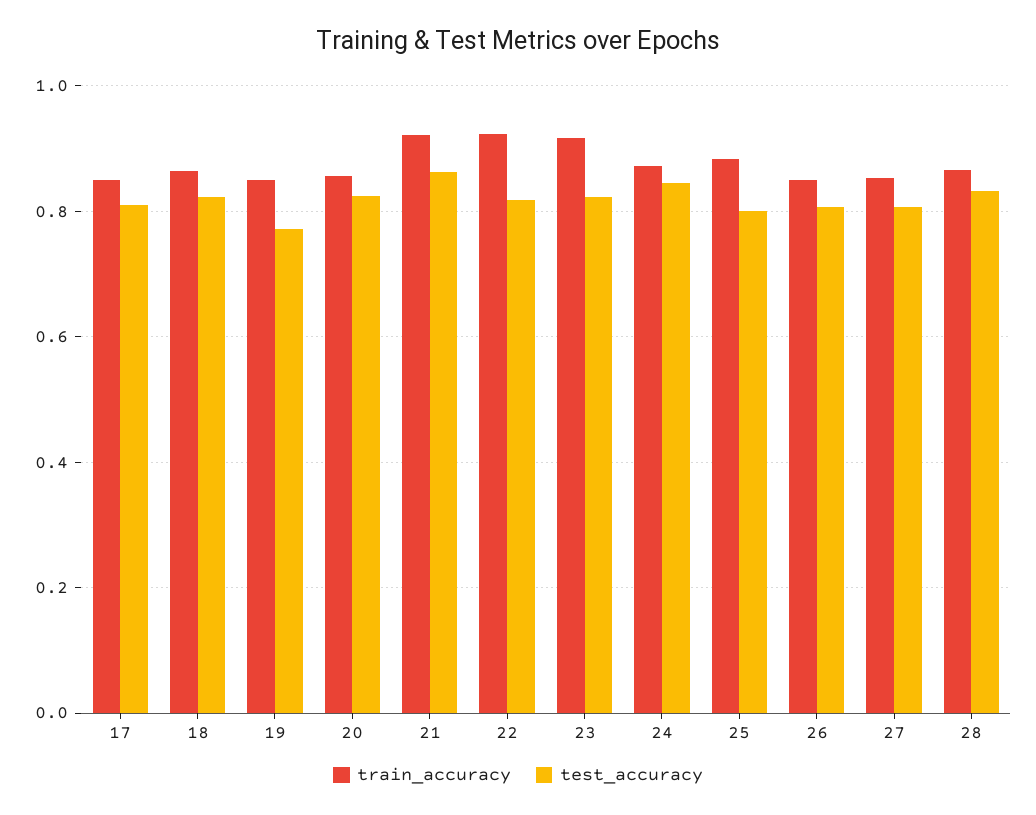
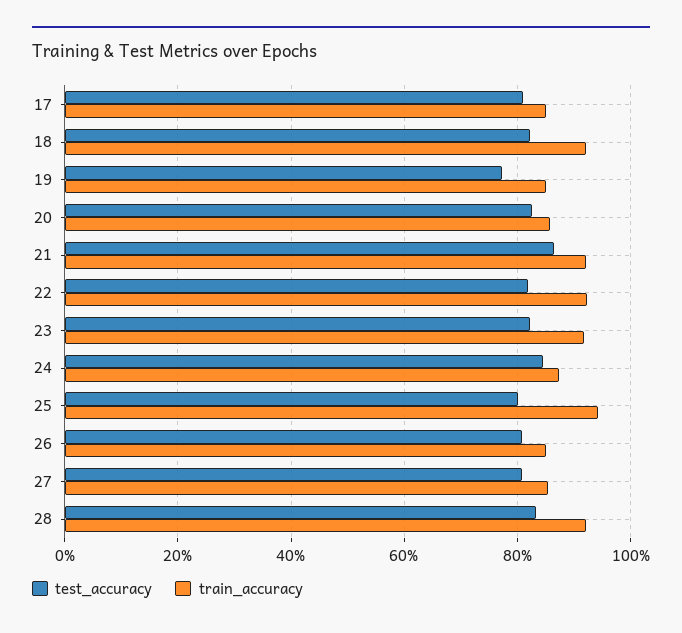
  {
    "train_accuracy": {
      "17": 0.86,
-     "18": 0.86,
+     "18": 0.92,
      "19": 0.86,
      "20": 0.86,
      "21": 0.92,
      "22": 0.92,
      "23": 0.92,
      "24": 0.88,
-     "25": 0.88,
+     "25": 0.94,
      "26": 0.84,
      "27": 0.86,
-     "28": 0.86
+     "28": 0.92
    },
    "test_accuracy": {
      "17": 0.82,
      "18": 0.82,
      "19": 0.78,
      "20": 0.82,
      "21": 0.86,
      "22": 0.82,
      "23": 0.82,
      "24": 0.84,
      "25": 0.8,
      "26": 0.8,
      "27": 0.8,
      "28": 0.84
    }
  }

